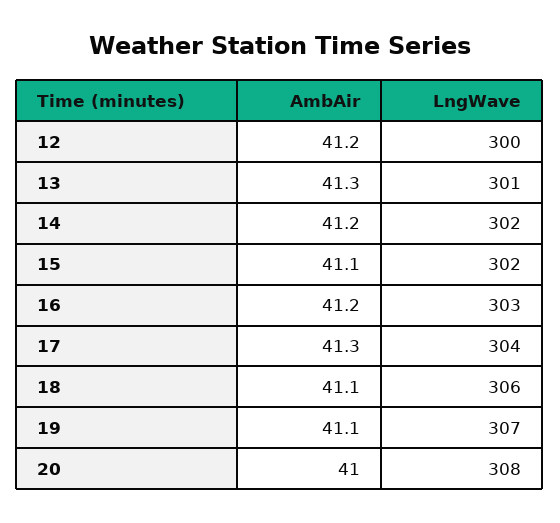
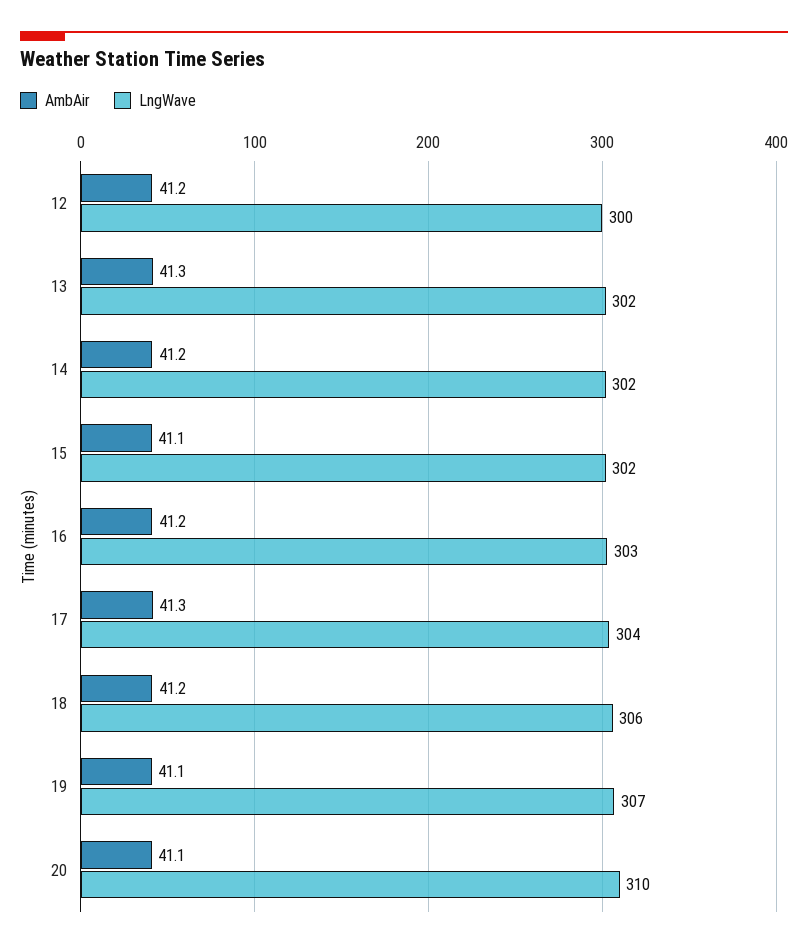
  {
    "AmbAir": {
      "12": 41.2,
      "13": 41.3,
      "14": 41.2,
      "15": 41.1,
      "16": 41.2,
      "17": 41.3,
-     "18": 41.1,
+     "18": 41.2,
      "19": 41.1,
-     "20": 41
+     "20": 41.1
    },
    "LngWave": {
      "12": 300,
-     "13": 301,
+     "13": 302,
      "14": 302,
      "15": 302,
      "16": 303,
      "17": 304,
      "18": 306,
      "19": 307,
-     "20": 308
+     "20": 310
    }
  }

